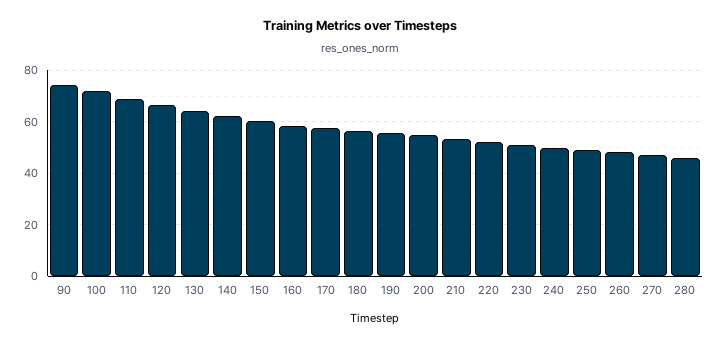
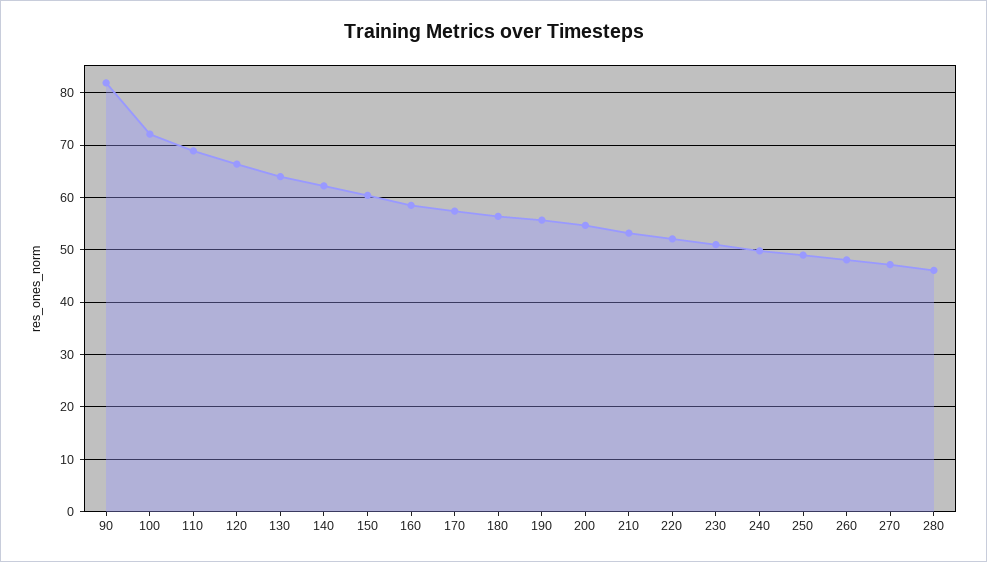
  {
-   "90": 75,
+   "90": 82,
    "100": 72,
    "110": 68,
    "120": 66,
    "130": 64,
    "140": 62,
    "150": 60,
    "160": 58,
    "170": 58,
    "180": 56,
    "190": 56,
    "200": 54,
    "210": 54,
    "220": 52,
    "230": 52,
    "240": 50,
    "250": 50,
    "260": 48,
    "270": 48,
    "280": 46
  }

